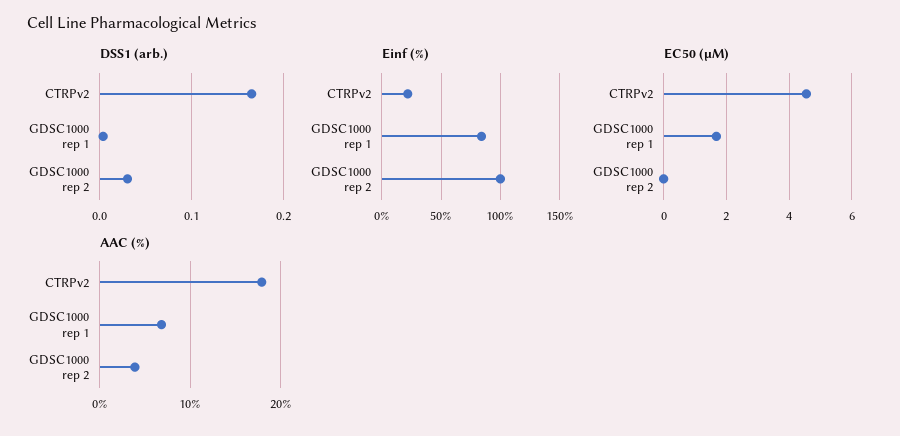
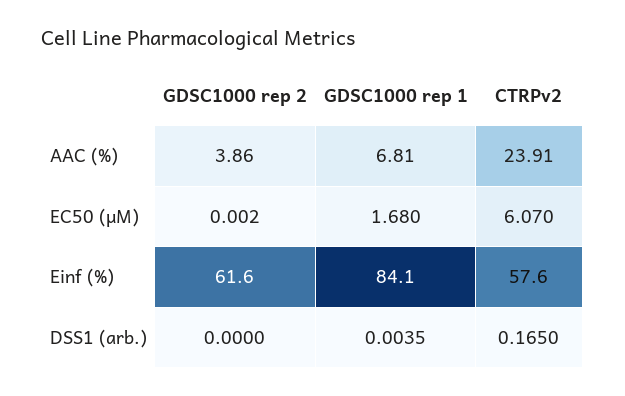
  {
    "DSS1 (arb.)": {
      "CTRPv2": 0.165,
      "GDSC1000 rep 1": 0.0035,
-     "GDSC1000 rep 2": 0.03
+     "GDSC1000 rep 2": 0
    },
    "Einf (%)": {
-     "CTRPv2": 20,
+     "CTRPv2": 57.6,
      "GDSC1000 rep 1": 84.1,
-     "GDSC1000 rep 2": 100
+     "GDSC1000 rep 2": 61.6
    },
    "EC50 (µM)": {
-     "CTRPv2": 4.6,
+     "CTRPv2": 6.07,
      "GDSC1000 rep 1": 1.68,
      "GDSC1000 rep 2": 0.002
    },
    "AAC (%)": {
-     "CTRPv2": 18,
+     "CTRPv2": 23.91,
      "GDSC1000 rep 1": 6.81,
      "GDSC1000 rep 2": 3.86
    }
  }

